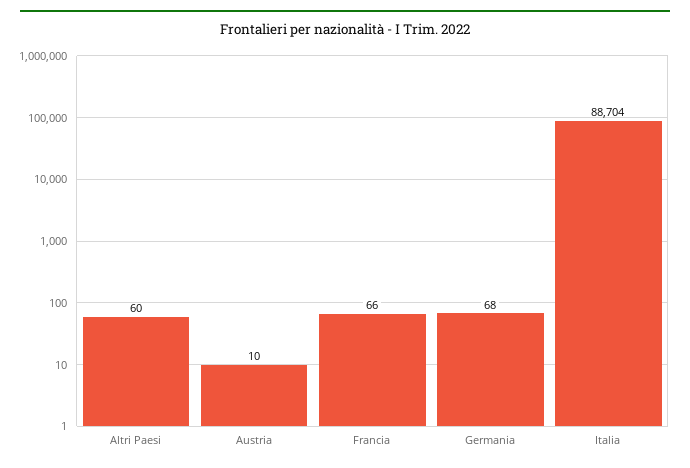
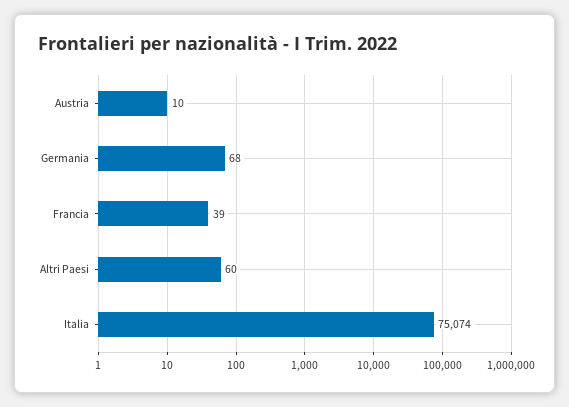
  {
    "Altri Paesi": 60,
    "Austria": 10,
-   "Francia": 66,
+   "Francia": 39,
    "Germania": 68,
-   "Italia": 88704
+   "Italia": 75074
  }

